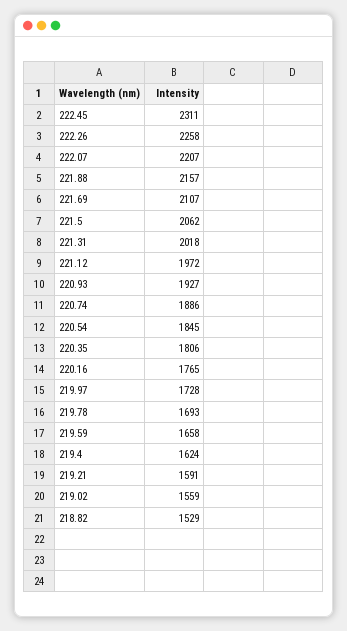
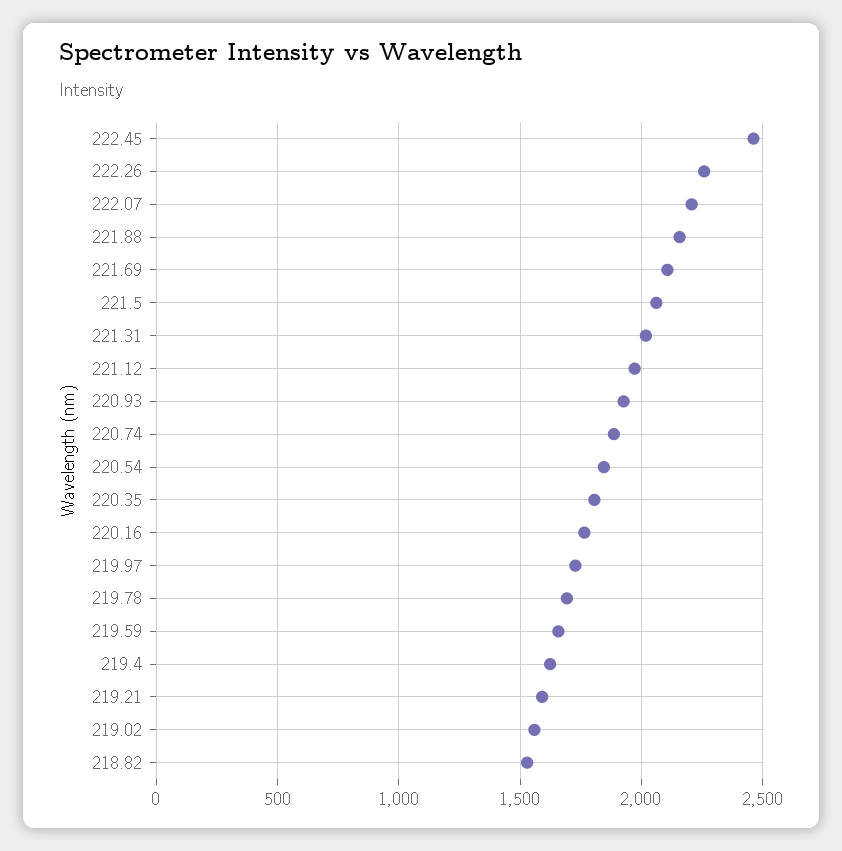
  {
-   "222.45": 2311,
+   "222.45": 2450,
    "222.26": 2258,
    "222.07": 2207,
    "221.88": 2157,
    "221.69": 2107,
    "221.5": 2062,
    "221.31": 2018,
    "221.12": 1972,
    "220.93": 1927,
    "220.74": 1886,
    "220.54": 1845,
    "220.35": 1806,
    "220.16": 1765,
    "219.97": 1728,
    "219.78": 1693,
    "219.59": 1658,
    "219.4": 1624,
    "219.21": 1591,
    "219.02": 1559,
    "218.82": 1529
  }

